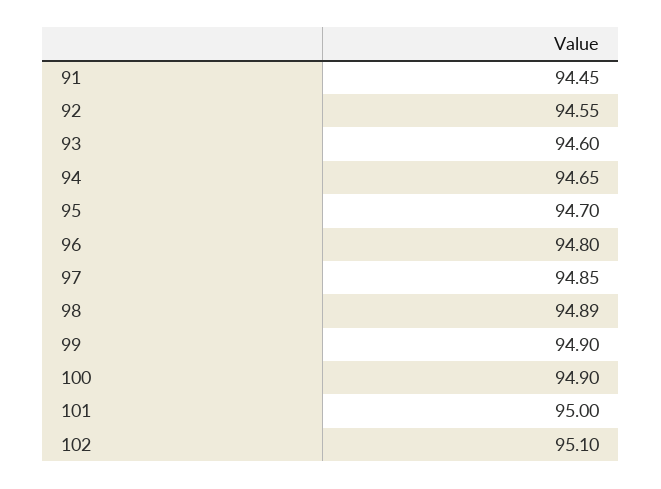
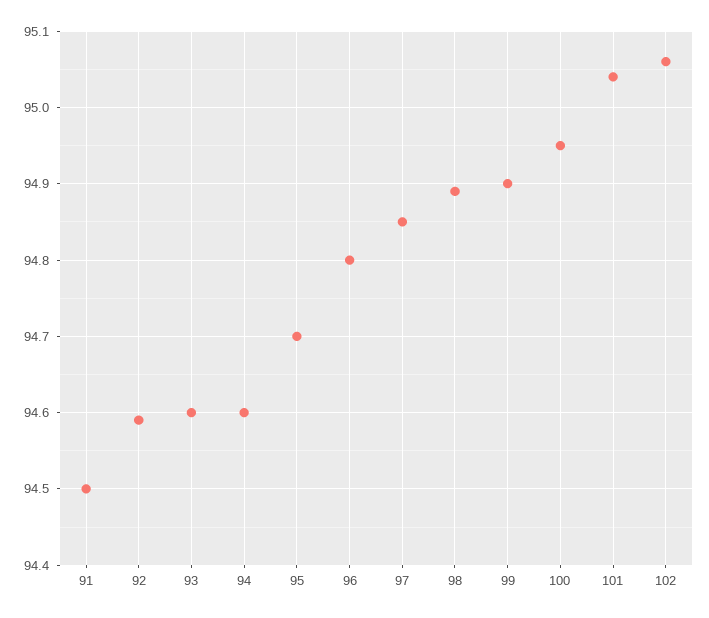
  {
-   "91": 94.45,
+   "91": 94.5,
-   "92": 94.55,
+   "92": 94.59,
    "93": 94.6,
-   "94": 94.65,
+   "94": 94.6,
    "95": 94.7,
    "96": 94.8,
    "97": 94.85,
    "98": 94.89,
    "99": 94.9,
-   "100": 94.9,
+   "100": 94.95,
-   "101": 95,
+   "101": 95.04,
-   "102": 95.1
+   "102": 95.06
  }

